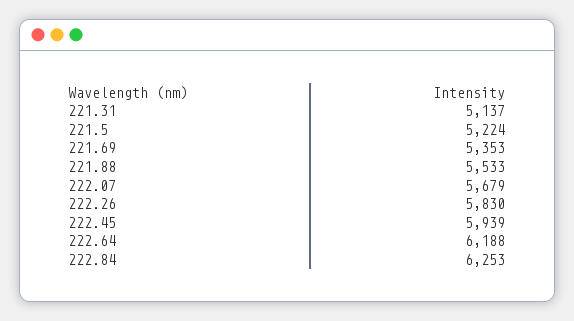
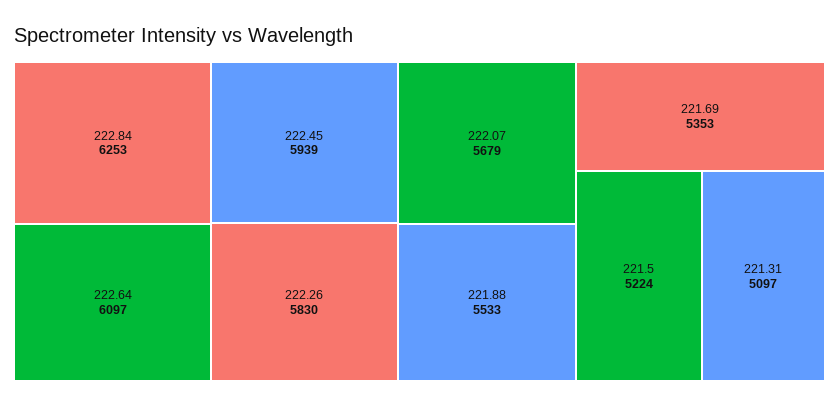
  {
-   "221.31": 5137,
+   "221.31": 5097,
    "221.5": 5224,
    "221.69": 5353,
    "221.88": 5533,
    "222.07": 5679,
    "222.26": 5830,
    "222.45": 5939,
-   "222.64": 6188,
+   "222.64": 6097,
    "222.84": 6253
  }

